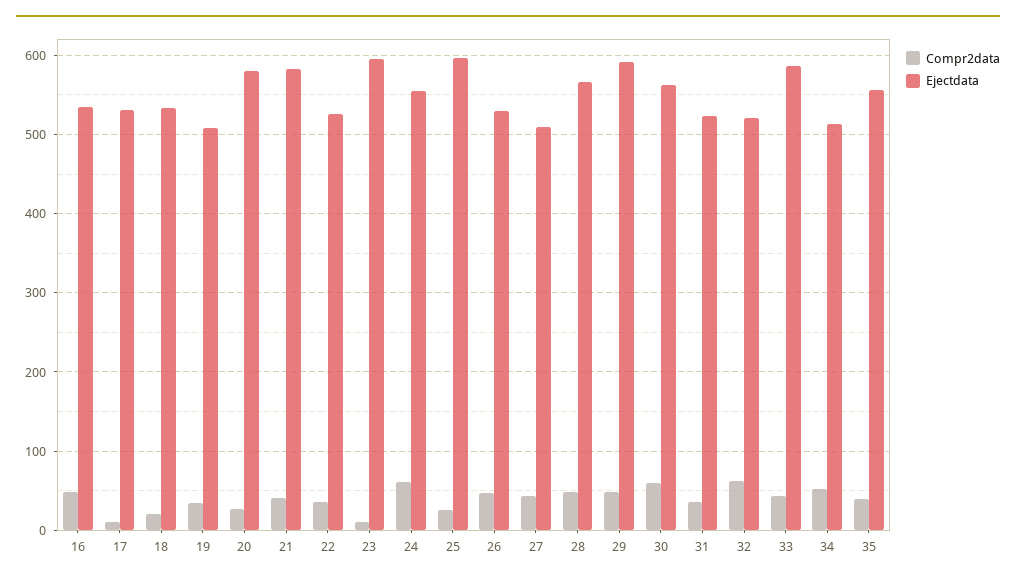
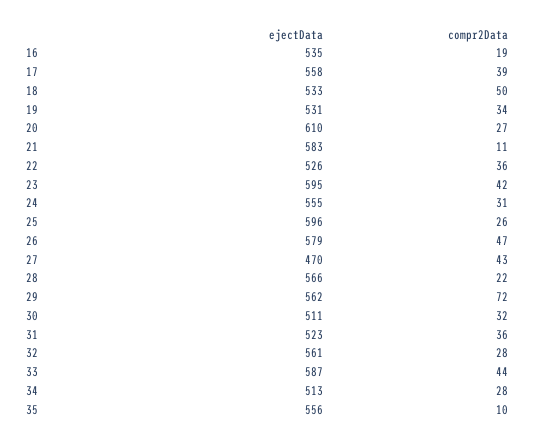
  {
    "Compr2data": {
-     "16": 50,
+     "16": 19,
-     "17": 10,
+     "17": 39,
-     "18": 20,
+     "18": 50,
      "19": 34,
      "20": 27,
-     "21": 40,
+     "21": 11,
      "22": 36,
-     "23": 10,
+     "23": 42,
-     "24": 60,
+     "24": 31,
      "25": 26,
      "26": 47,
      "27": 43,
-     "28": 50,
+     "28": 22,
-     "29": 50,
+     "29": 72,
-     "30": 60,
+     "30": 32,
      "31": 36,
-     "32": 60,
+     "32": 28,
      "33": 44,
-     "34": 50,
+     "34": 28,
-     "35": 40
+     "35": 10
    },
    "Ejectdata": {
      "16": 535,
-     "17": 530,
+     "17": 558,
      "18": 533,
-     "19": 510,
+     "19": 531,
-     "20": 580,
+     "20": 610,
      "21": 583,
      "22": 526,
      "23": 595,
      "24": 555,
      "25": 596,
-     "26": 530,
+     "26": 579,
-     "27": 510,
+     "27": 470,
      "28": 566,
-     "29": 590,
+     "29": 562,
-     "30": 560,
+     "30": 511,
      "31": 523,
-     "32": 520,
+     "32": 561,
      "33": 587,
      "34": 513,
      "35": 556
    }
  }

